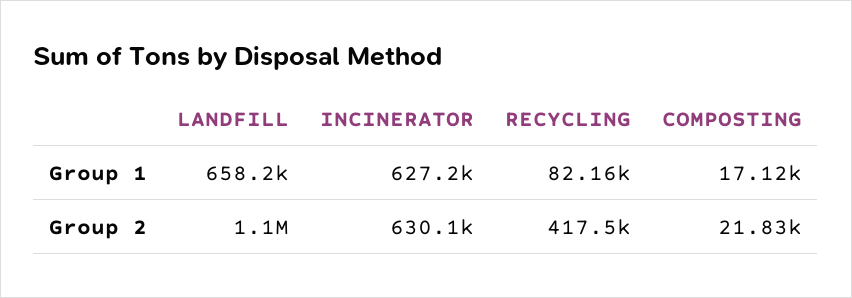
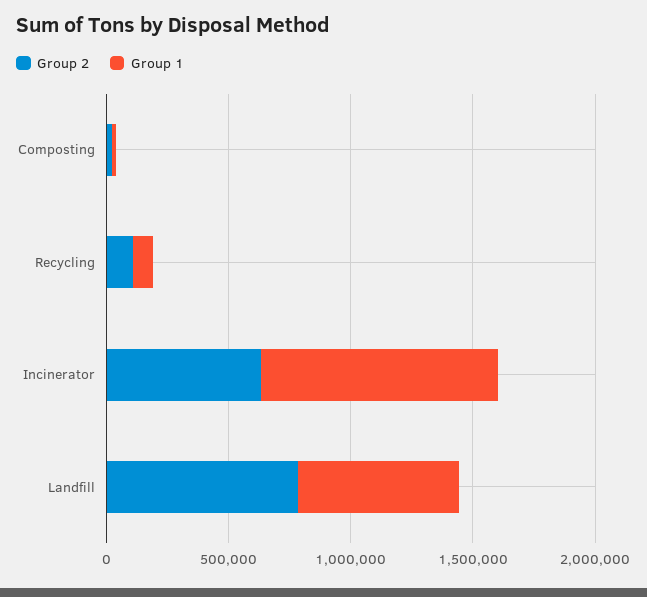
  {
    "Group 1": {
      "LANDFILL": 658200,
-     "INCINERATOR": 627200,
+     "INCINERATOR": 1000000,
      "RECYCLING": 82160,
      "COMPOSTING": 17120
    },
    "Group 2": {
-     "LANDFILL": 1100000,
+     "LANDFILL": 800000,
      "INCINERATOR": 630100,
-     "RECYCLING": 417500,
+     "RECYCLING": 100000,
      "COMPOSTING": 21830
    }
  }

